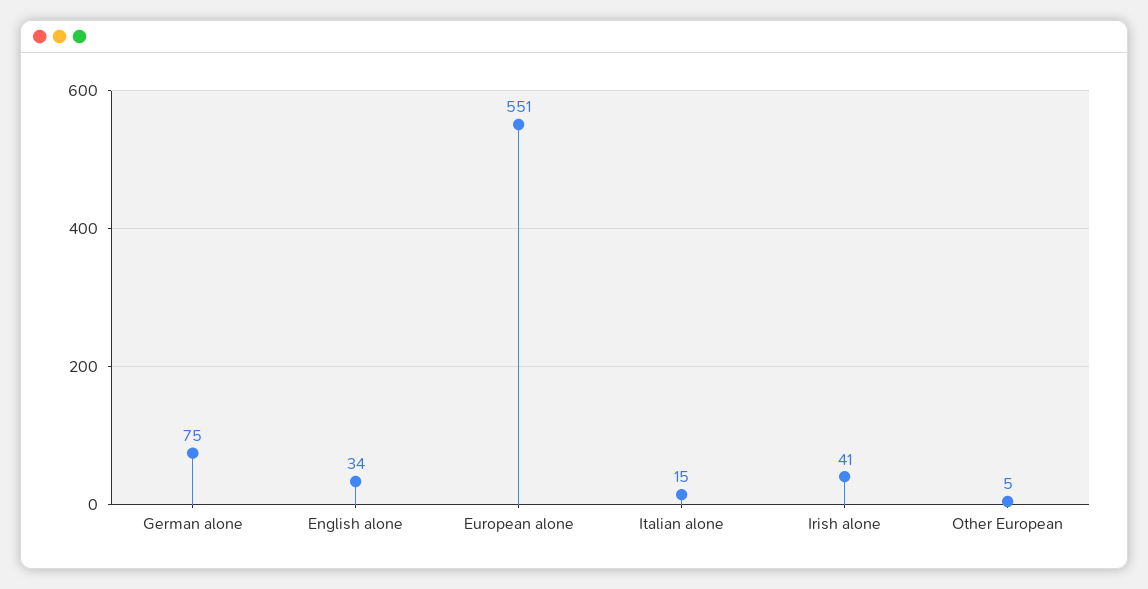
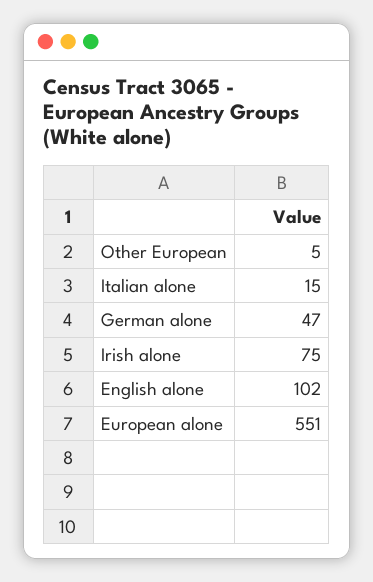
  {
-   "German alone": 75,
+   "German alone": 47,
-   "English alone": 34,
+   "English alone": 102,
    "European alone": 551,
    "Italian alone": 15,
-   "Irish alone": 41,
+   "Irish alone": 75,
    "Other European": 5
  }

